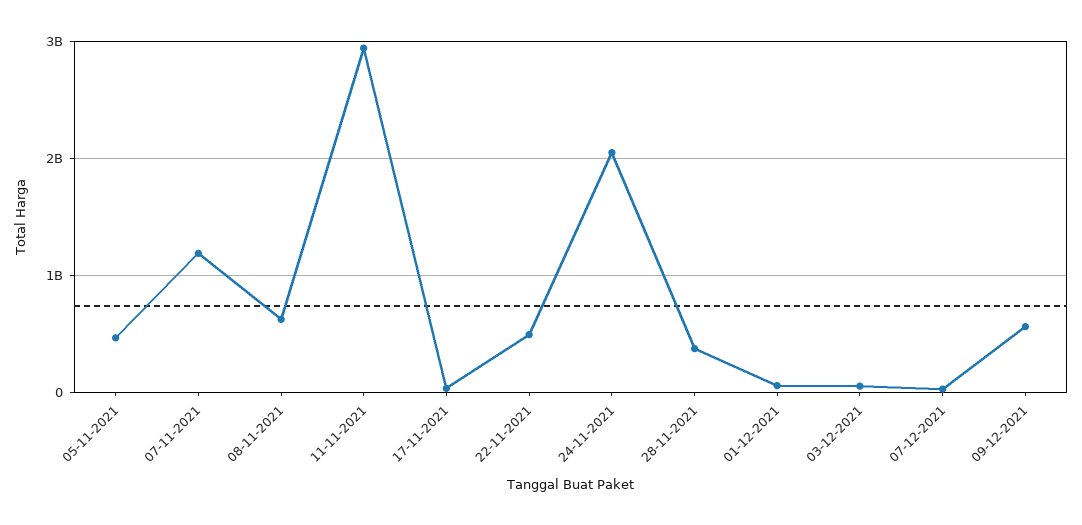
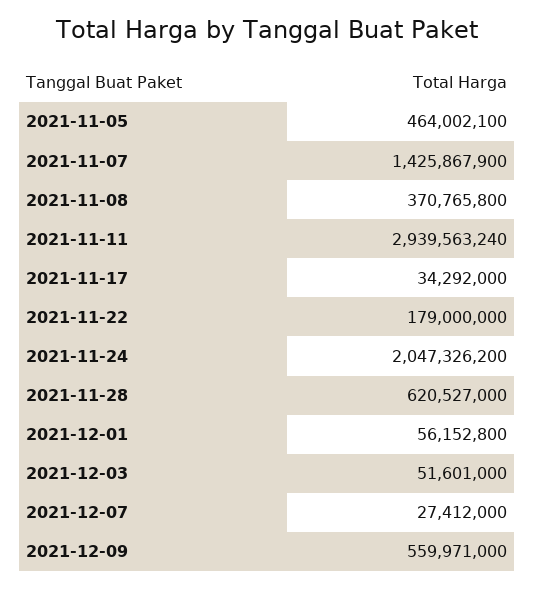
  {
    "05-11-2021": 464002100,
-   "07-11-2021": 1200000000,
+   "07-11-2021": 1425867900,
-   "08-11-2021": 600000000,
+   "08-11-2021": 370765800,
    "11-11-2021": 2939563240,
    "17-11-2021": 34292000,
-   "22-11-2021": 500000000,
+   "22-11-2021": 179000000,
    "24-11-2021": 2047326200,
-   "28-11-2021": 400000000,
+   "28-11-2021": 620527000,
    "01-12-2021": 56152800,
    "03-12-2021": 51601000,
    "07-12-2021": 27412000,
    "09-12-2021": 559971000
  }

